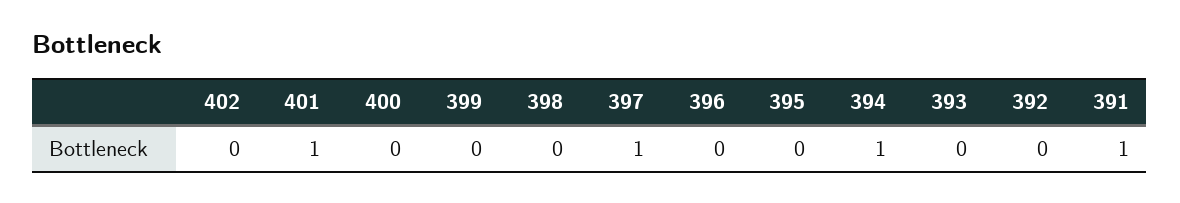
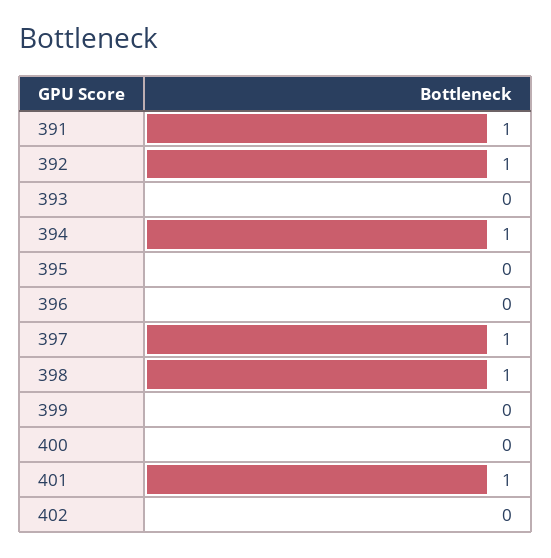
  {
    "402": 0,
    "401": 1,
    "400": 0,
    "399": 0,
-   "398": 0,
+   "398": 1,
    "397": 1,
    "396": 0,
    "395": 0,
    "394": 1,
    "393": 0,
-   "392": 0,
+   "392": 1,
    "391": 1
  }

